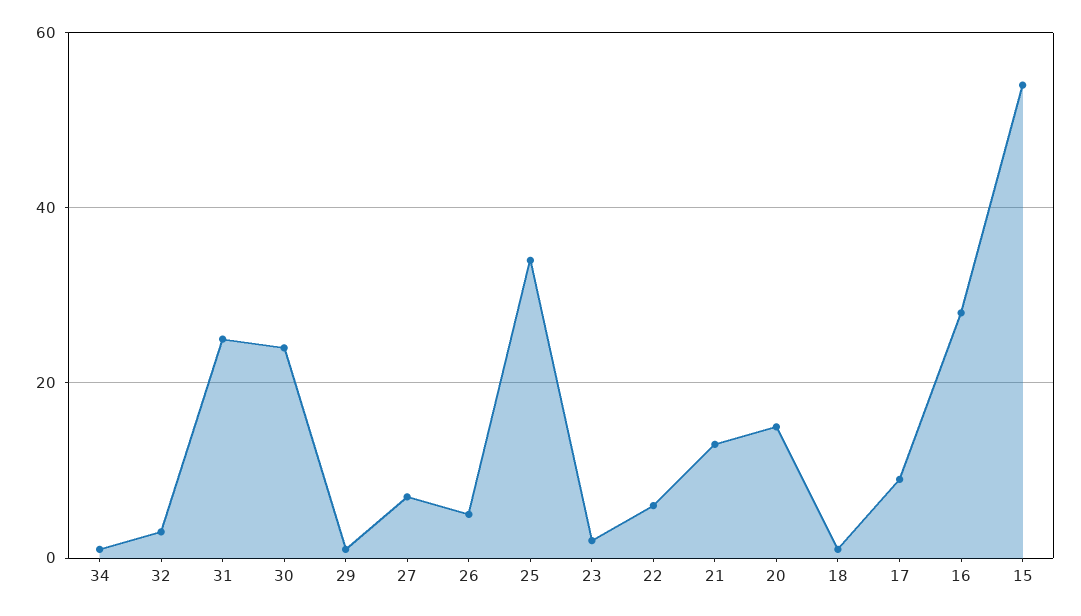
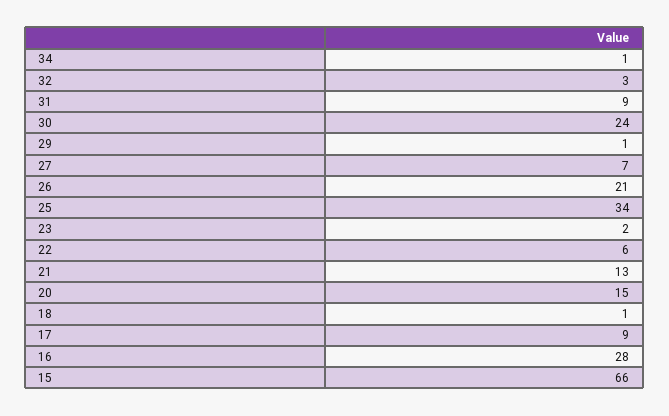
  {
    "34": 1,
    "32": 3,
-   "31": 25,
+   "31": 9,
    "30": 24,
    "29": 1,
    "27": 7,
-   "26": 5,
+   "26": 21,
    "25": 34,
    "23": 2,
    "22": 6,
    "21": 13,
    "20": 15,
    "18": 1,
    "17": 9,
    "16": 28,
-   "15": 55
+   "15": 66
  }

